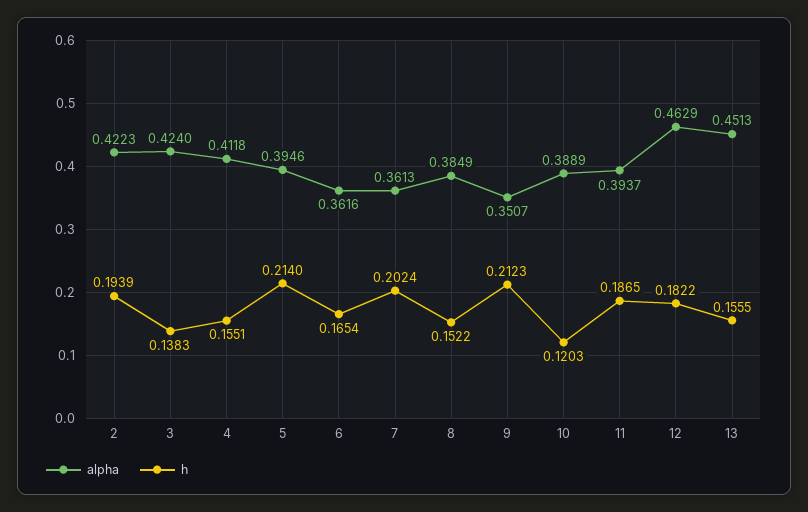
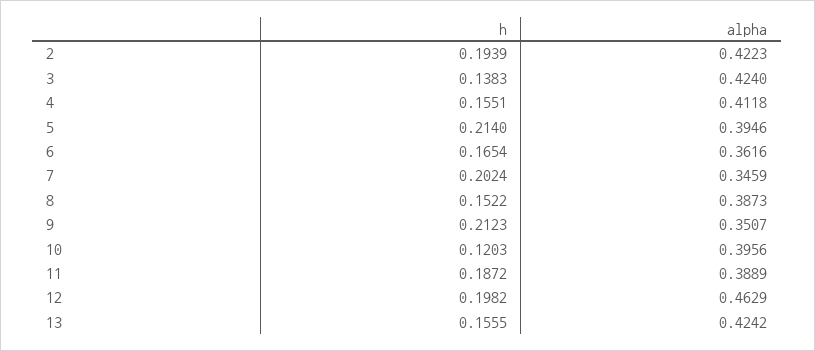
  {
    "alpha": {
      "2": 0.4223,
      "3": 0.424,
      "4": 0.4118,
      "5": 0.3946,
      "6": 0.3616,
-     "7": 0.3613,
+     "7": 0.3459,
-     "8": 0.3849,
+     "8": 0.3873,
      "9": 0.3507,
-     "10": 0.3889,
+     "10": 0.3956,
-     "11": 0.3937,
+     "11": 0.3889,
      "12": 0.4629,
-     "13": 0.4513
+     "13": 0.4242
    },
    "h": {
      "2": 0.1939,
      "3": 0.1383,
      "4": 0.1551,
      "5": 0.214,
      "6": 0.1654,
      "7": 0.2024,
      "8": 0.1522,
      "9": 0.2123,
      "10": 0.1203,
-     "11": 0.1865,
+     "11": 0.1872,
-     "12": 0.1822,
+     "12": 0.1982,
      "13": 0.1555
    }
  }

